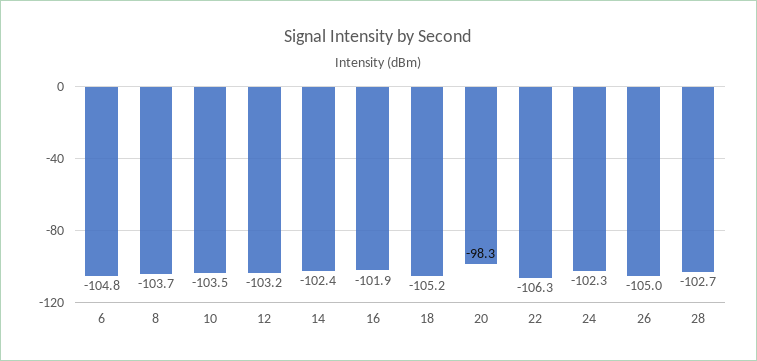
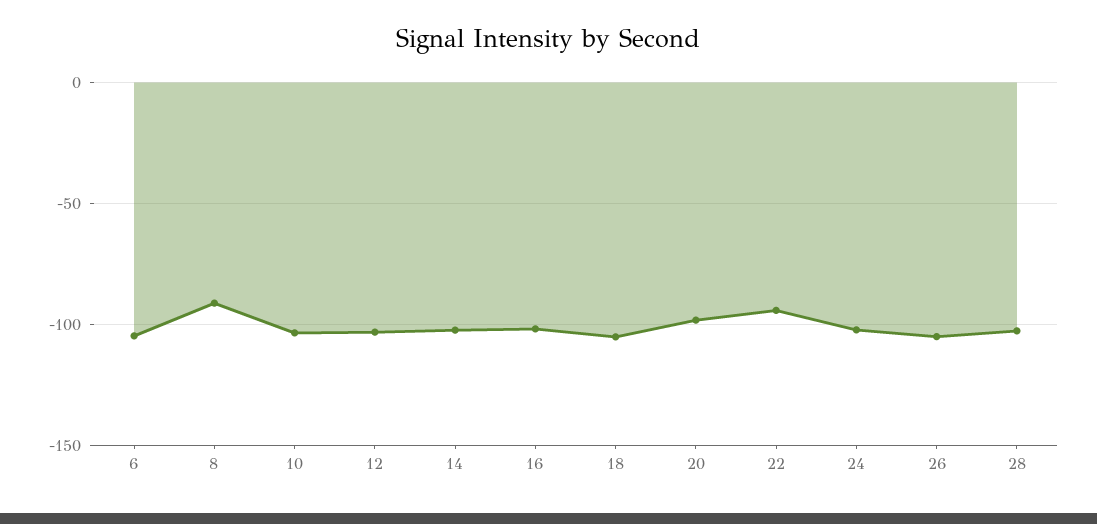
  {
    "6": -104.8,
-   "8": -103.7,
+   "8": -90,
    "10": -103.5,
    "12": -103.2,
    "14": -102.4,
    "16": -101.9,
    "18": -105.2,
    "20": -98.3,
-   "22": -106.3,
+   "22": -95,
    "24": -102.3,
    "26": -105,
    "28": -102.7
  }

